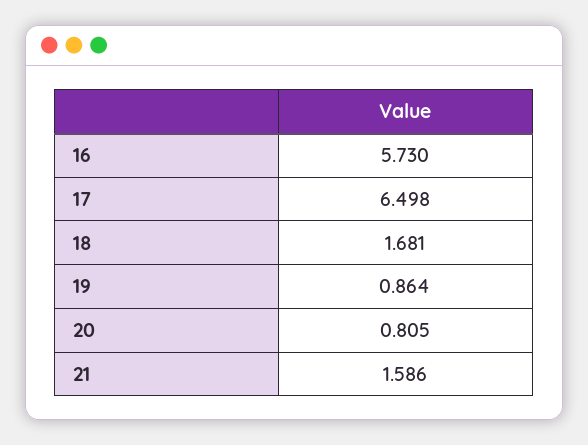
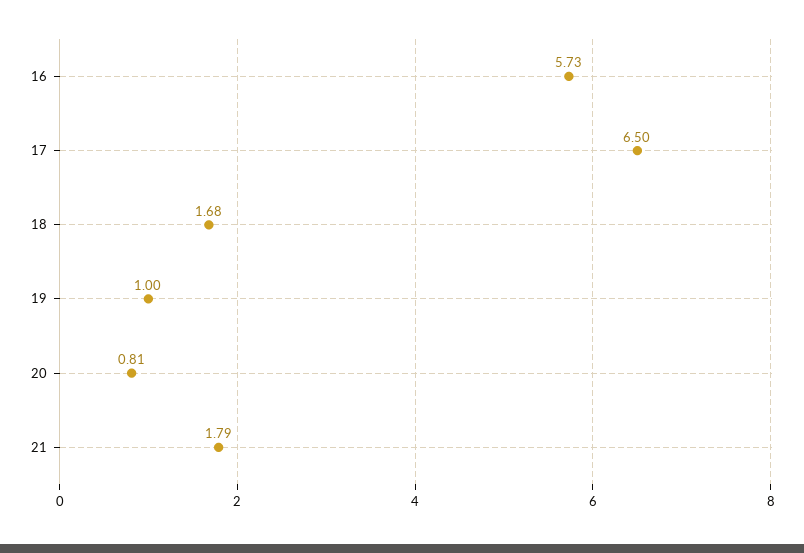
  {
    "16": 5.73,
    "17": 6.498,
    "18": 1.681,
-   "19": 0.864,
+   "19": 1,
    "20": 0.805,
-   "21": 1.586
+   "21": 1.79
  }

